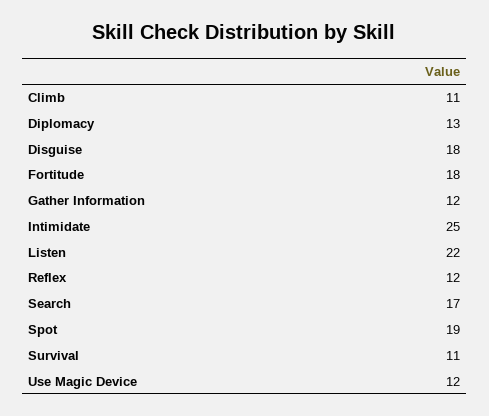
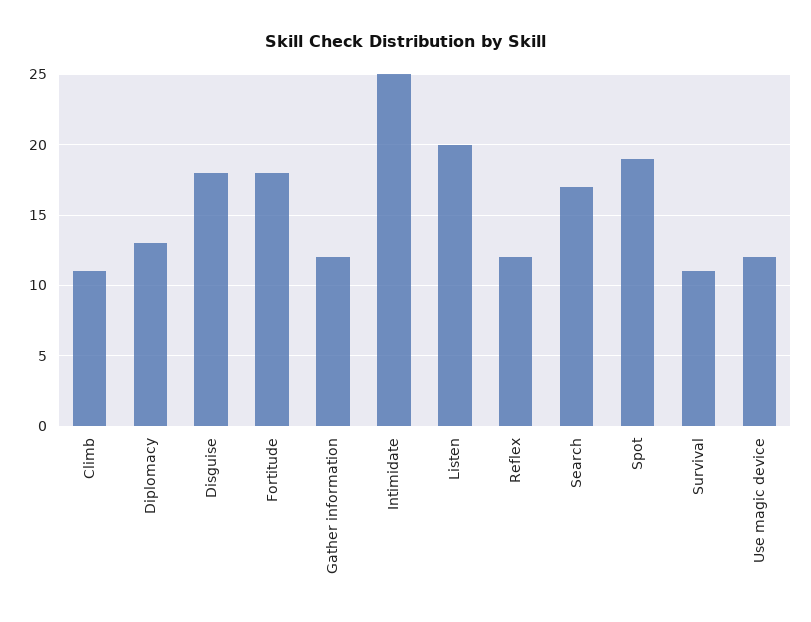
  {
    "Climb": 11,
    "Diplomacy": 13,
    "Disguise": 18,
    "Fortitude": 18,
    "Gather Information": 12,
    "Intimidate": 25,
-   "Listen": 22,
+   "Listen": 20,
    "Reflex": 12,
    "Search": 17,
    "Spot": 19,
    "Survival": 11,
    "Use Magic Device": 12
  }

